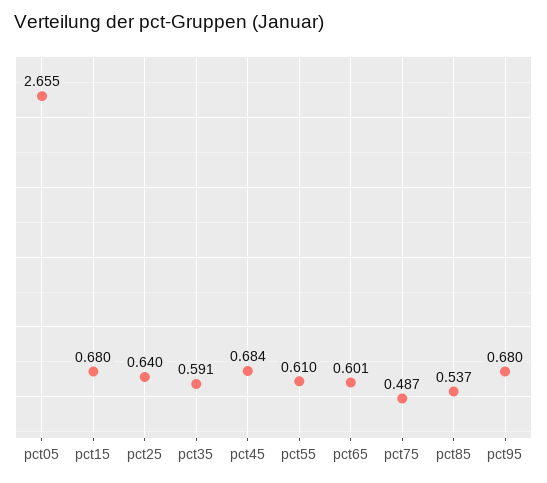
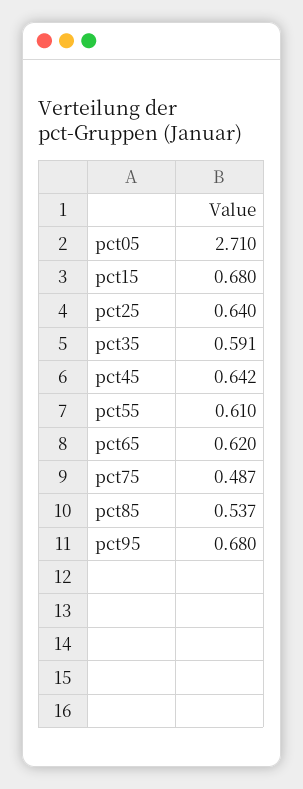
  {
-   "pct05": 2.655,
+   "pct05": 2.71,
    "pct15": 0.68,
    "pct25": 0.64,
    "pct35": 0.591,
-   "pct45": 0.684,
+   "pct45": 0.642,
    "pct55": 0.61,
-   "pct65": 0.601,
+   "pct65": 0.62,
    "pct75": 0.487,
    "pct85": 0.537,
    "pct95": 0.68
  }

